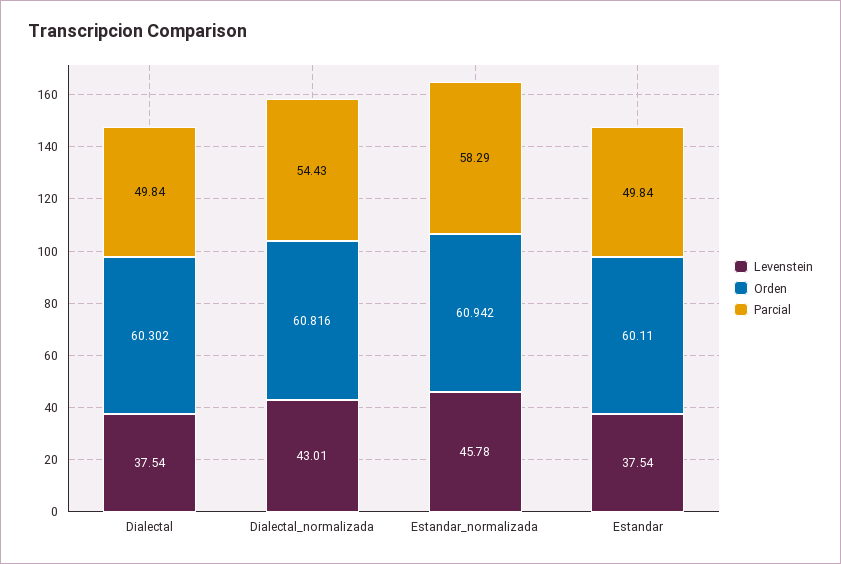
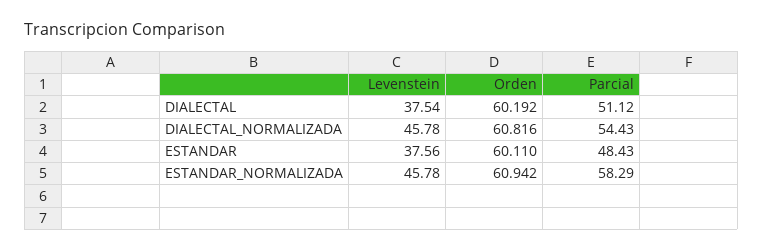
  {
    "Levenstein": {
      "Dialectal": 37.54,
-     "Dialectal_normalizada": 43.01,
+     "Dialectal_normalizada": 45.78,
      "Estandar_normalizada": 45.78,
-     "Estandar": 37.54
+     "Estandar": 37.56
    },
    "Orden": {
-     "Dialectal": 60.302,
+     "Dialectal": 60.192,
      "Dialectal_normalizada": 60.816,
      "Estandar_normalizada": 60.942,
      "Estandar": 60.11
    },
    "Parcial": {
-     "Dialectal": 49.84,
+     "Dialectal": 51.12,
      "Dialectal_normalizada": 54.43,
      "Estandar_normalizada": 58.29,
-     "Estandar": 49.84
+     "Estandar": 48.43
    }
  }

